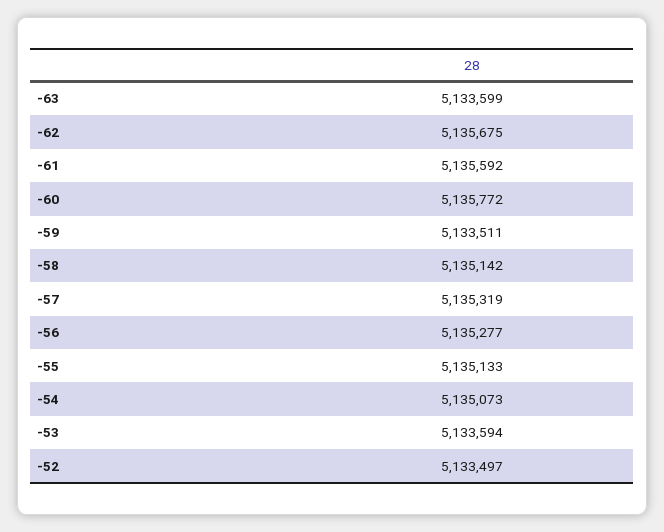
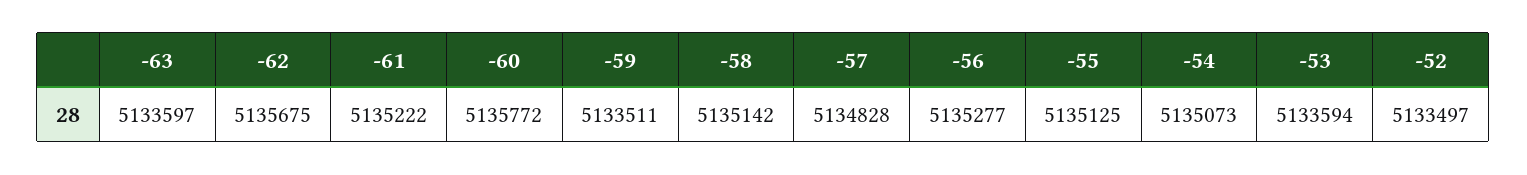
  {
-   "-63": 5133599,
+   "-63": 5133597,
    "-62": 5135675,
-   "-61": 5135592,
+   "-61": 5135222,
    "-60": 5135772,
    "-59": 5133511,
    "-58": 5135142,
-   "-57": 5135319,
+   "-57": 5134828,
    "-56": 5135277,
-   "-55": 5135133,
+   "-55": 5135125,
    "-54": 5135073,
    "-53": 5133594,
    "-52": 5133497
  }

